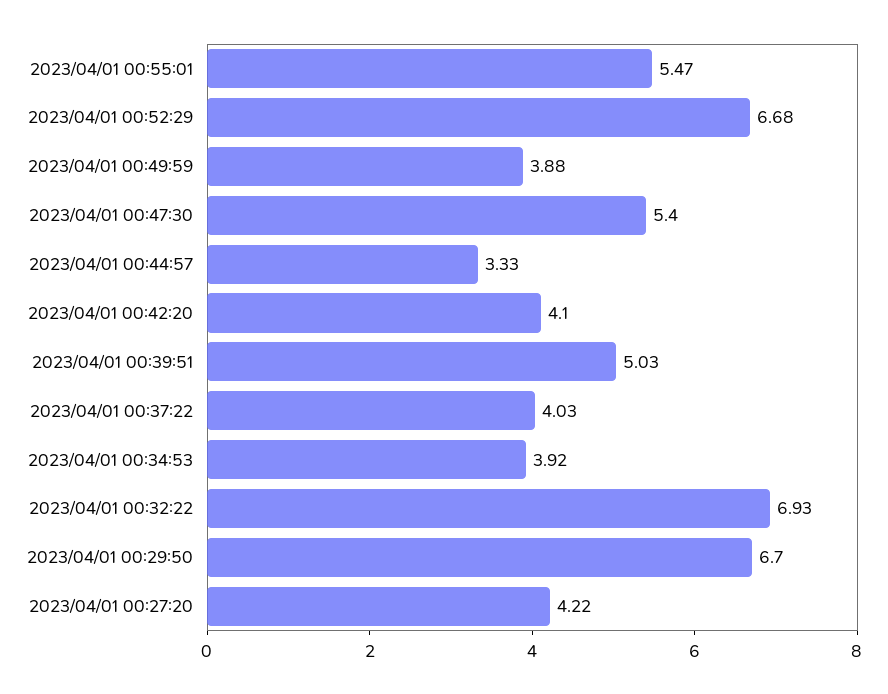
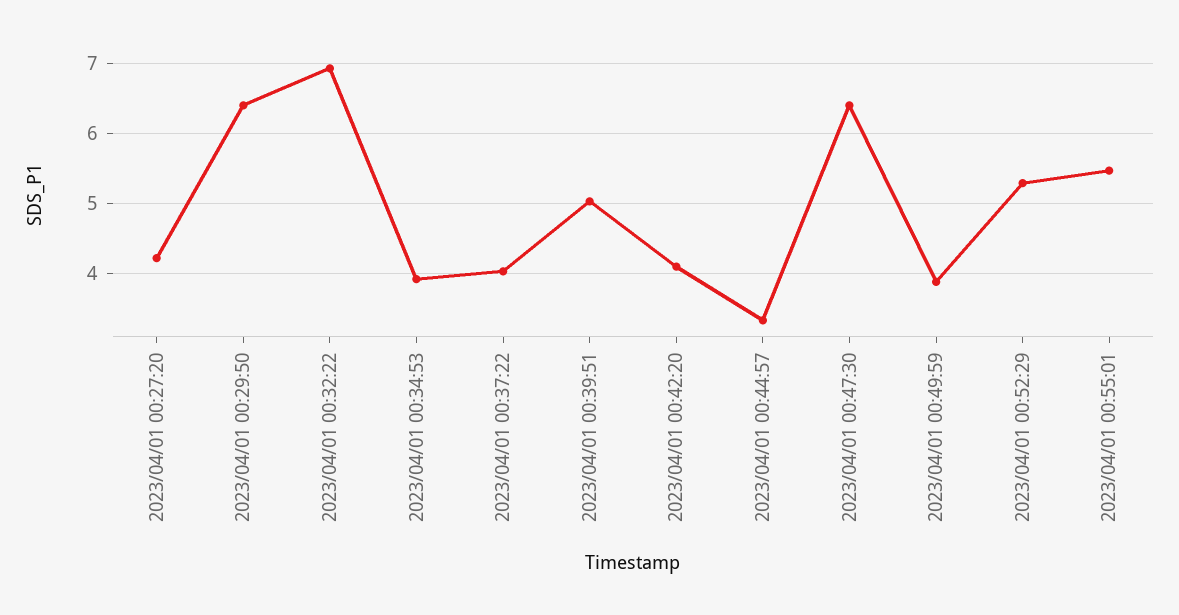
  {
    "2023/04/01 00:55:01": 5.47,
-   "2023/04/01 00:52:29": 6.68,
+   "2023/04/01 00:52:29": 5.3,
    "2023/04/01 00:49:59": 3.88,
-   "2023/04/01 00:47:30": 5.4,
+   "2023/04/01 00:47:30": 6.4,
    "2023/04/01 00:44:57": 3.33,
    "2023/04/01 00:42:20": 4.1,
    "2023/04/01 00:39:51": 5.03,
    "2023/04/01 00:37:22": 4.03,
    "2023/04/01 00:34:53": 3.92,
    "2023/04/01 00:32:22": 6.93,
-   "2023/04/01 00:29:50": 6.7,
+   "2023/04/01 00:29:50": 6.4,
    "2023/04/01 00:27:20": 4.22
  }

